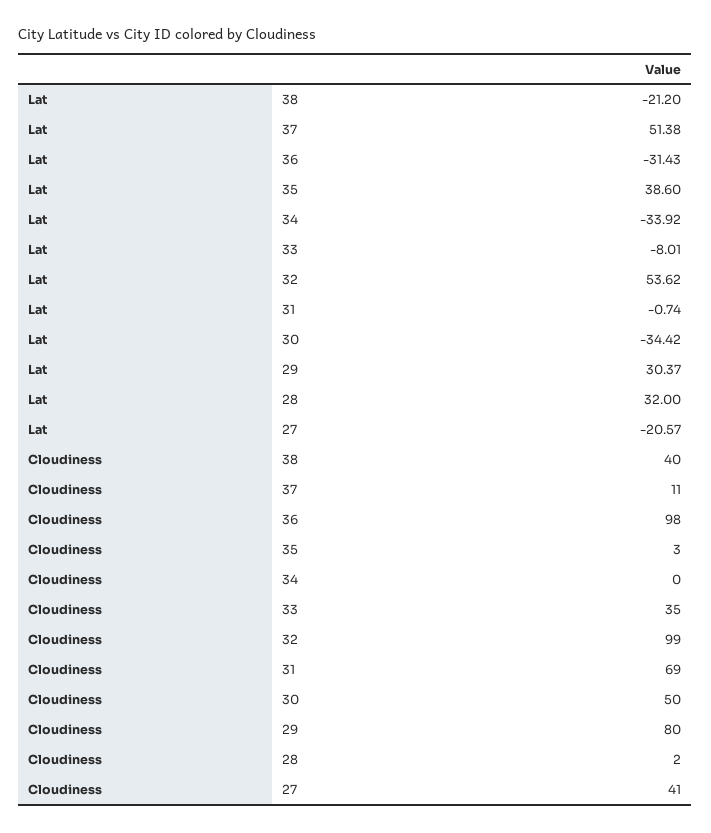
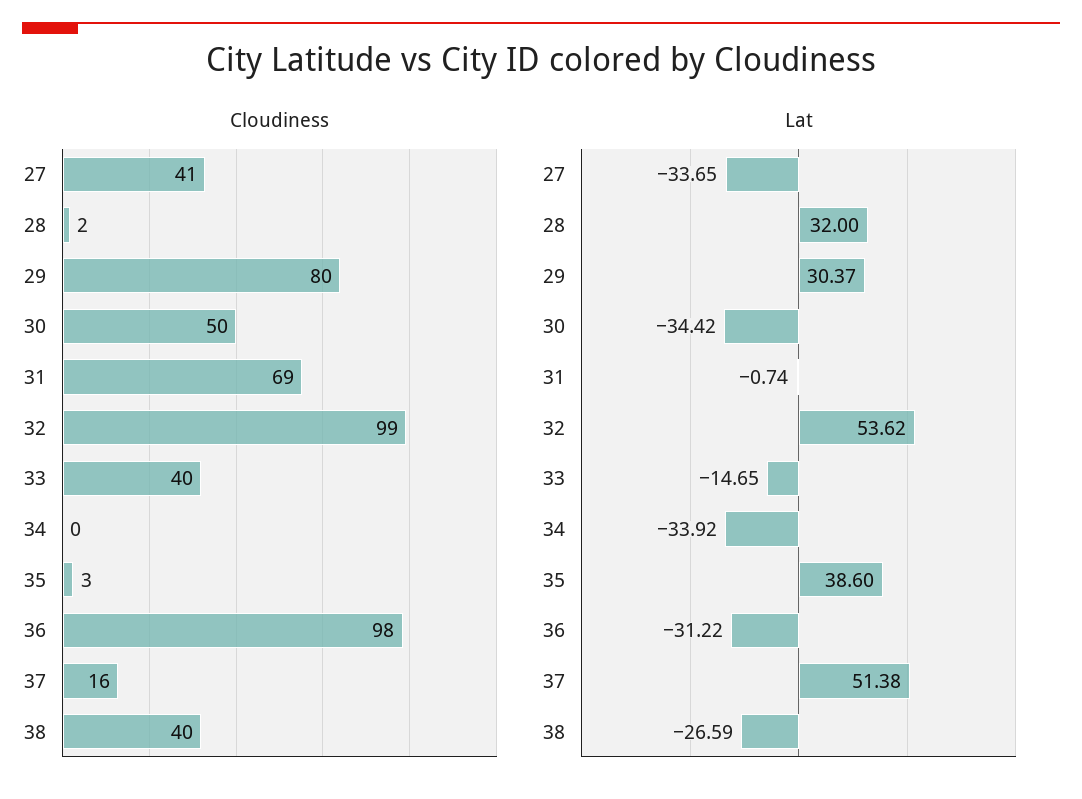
  {
    "Lat": {
-     "38": -21.2,
+     "38": -26.59,
      "37": 51.38,
-     "36": -31.43,
+     "36": -31.22,
      "35": 38.6,
      "34": -33.92,
-     "33": -8.01,
+     "33": -14.65,
      "32": 53.62,
      "31": -0.74,
      "30": -34.42,
      "29": 30.37,
      "28": 32,
-     "27": -20.57
+     "27": -33.65
    },
    "Cloudiness": {
      "38": 40,
-     "37": 11,
+     "37": 16,
      "36": 98,
      "35": 3,
      "34": 0,
-     "33": 35,
+     "33": 40,
      "32": 99,
      "31": 69,
      "30": 50,
      "29": 80,
      "28": 2,
      "27": 41
    }
  }

